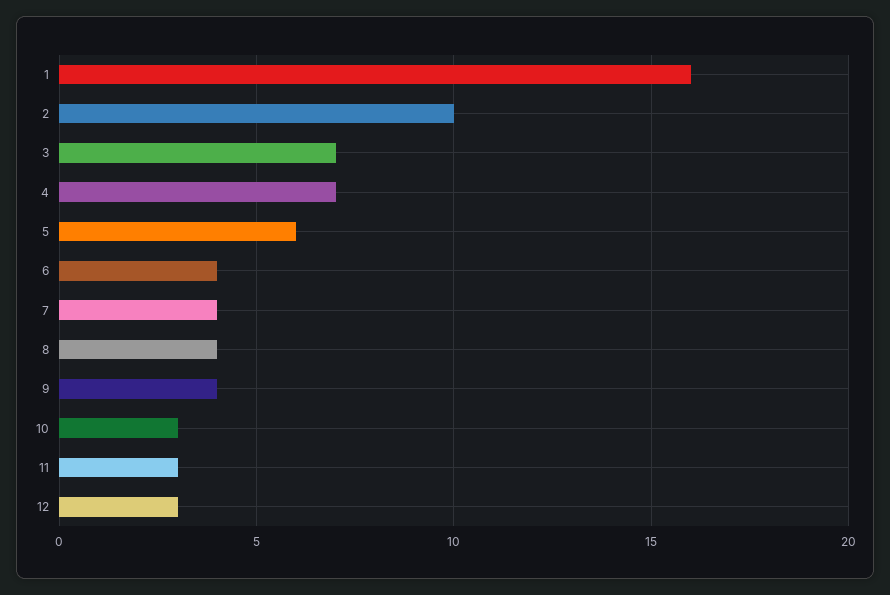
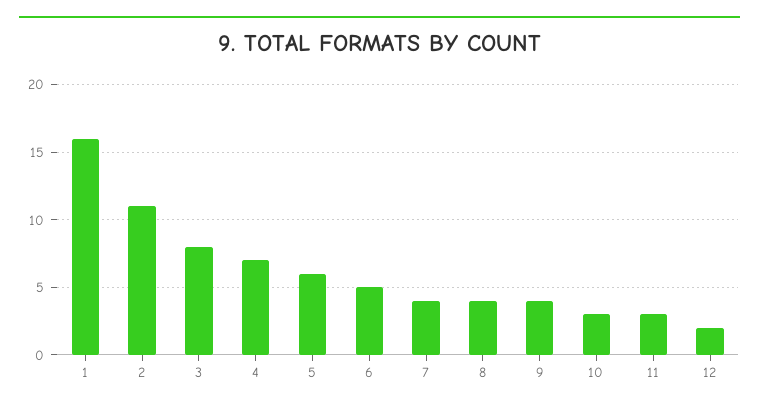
  {
    "1": 16,
-   "2": 10,
+   "2": 11,
-   "3": 7,
+   "3": 8,
    "4": 7,
    "5": 6,
-   "6": 4,
+   "6": 5,
    "7": 4,
    "8": 4,
    "9": 4,
    "10": 3,
    "11": 3,
-   "12": 3
+   "12": 2
  }

